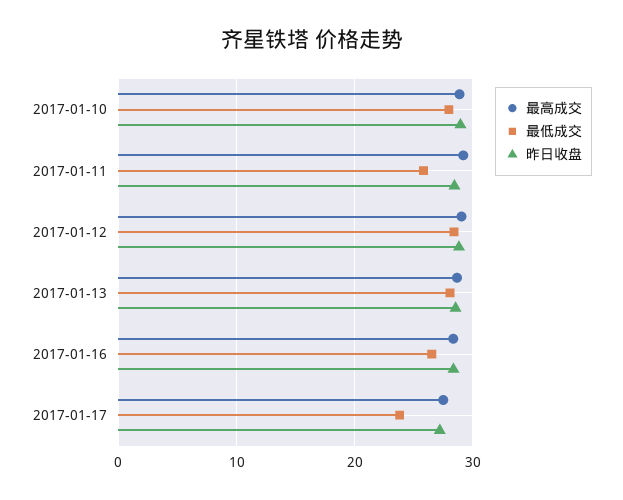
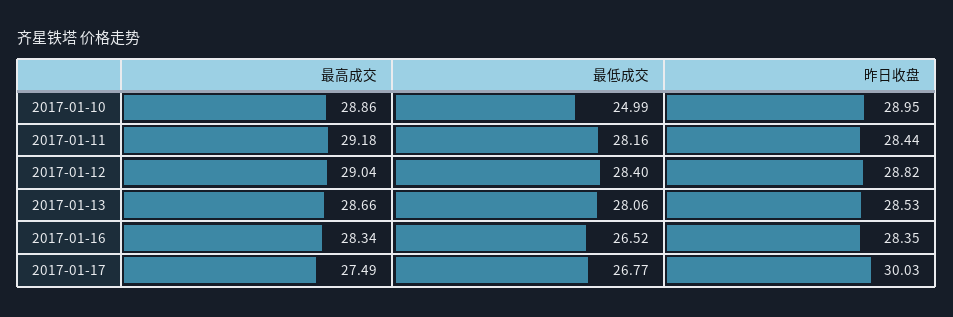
  {
    "最高成交": {
      "2017-01-10": 28.86,
      "2017-01-11": 29.18,
      "2017-01-12": 29.04,
      "2017-01-13": 28.66,
      "2017-01-16": 28.34,
      "2017-01-17": 27.49
    },
    "最低成交": {
-     "2017-01-10": 28,
+     "2017-01-10": 24.99,
-     "2017-01-11": 26,
+     "2017-01-11": 28.16,
      "2017-01-12": 28.4,
      "2017-01-13": 28.06,
      "2017-01-16": 26.52,
-     "2017-01-17": 24
+     "2017-01-17": 26.77
    },
    "昨日收盘": {
      "2017-01-10": 28.95,
      "2017-01-11": 28.44,
      "2017-01-12": 28.82,
      "2017-01-13": 28.53,
      "2017-01-16": 28.35,
-     "2017-01-17": 27
+     "2017-01-17": 30.03
    }
  }

